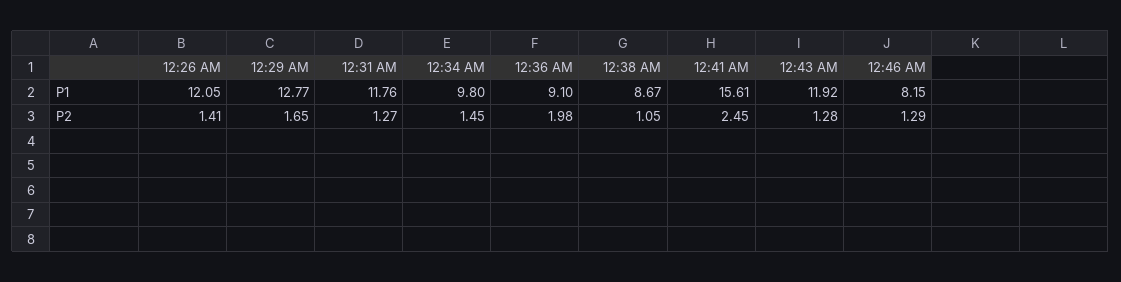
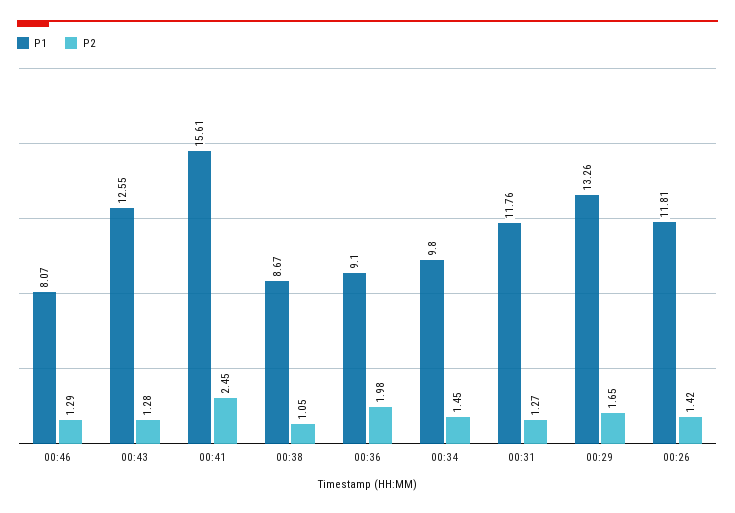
  {
    "P1": {
-     "12:26 AM": 12.05,
+     "12:26 AM": 11.81,
-     "12:29 AM": 12.77,
+     "12:29 AM": 13.26,
      "12:31 AM": 11.76,
      "12:34 AM": 9.8,
      "12:36 AM": 9.1,
      "12:38 AM": 8.67,
      "12:41 AM": 15.61,
-     "12:43 AM": 11.92,
+     "12:43 AM": 12.55,
-     "12:46 AM": 8.15
+     "12:46 AM": 8.07
    },
    "P2": {
-     "12:26 AM": 1.41,
+     "12:26 AM": 1.42,
      "12:29 AM": 1.65,
      "12:31 AM": 1.27,
      "12:34 AM": 1.45,
      "12:36 AM": 1.98,
      "12:38 AM": 1.05,
      "12:41 AM": 2.45,
      "12:43 AM": 1.28,
      "12:46 AM": 1.29
    }
  }

